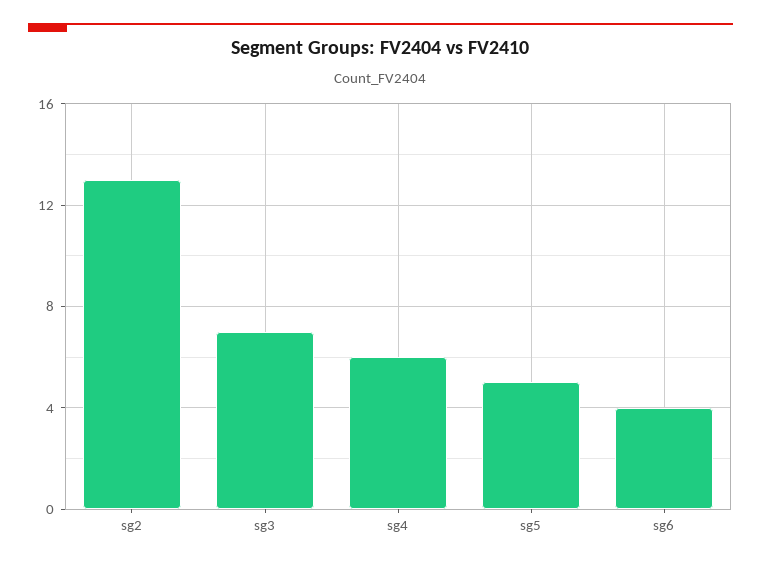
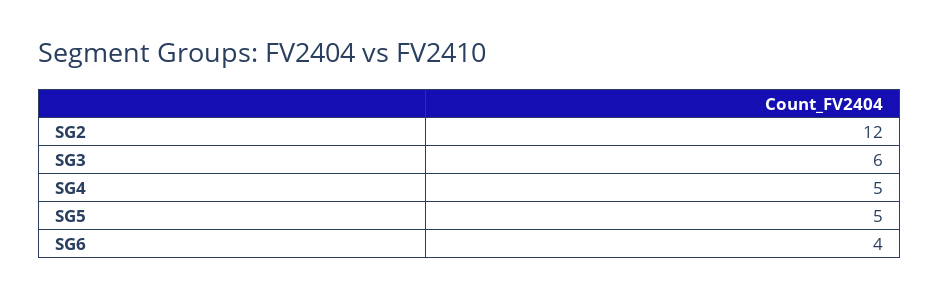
  {
-   "sg2": 13,
+   "sg2": 12,
-   "sg3": 7,
+   "sg3": 6,
-   "sg4": 6,
+   "sg4": 5,
    "sg5": 5,
    "sg6": 4
  }

